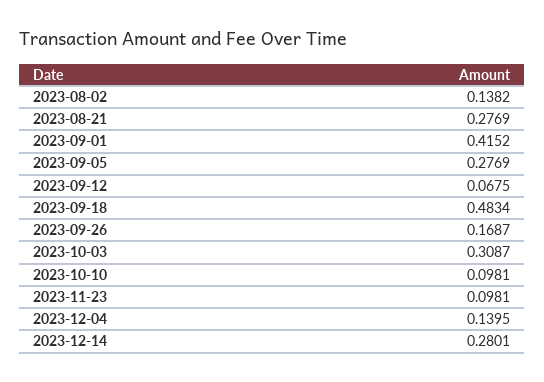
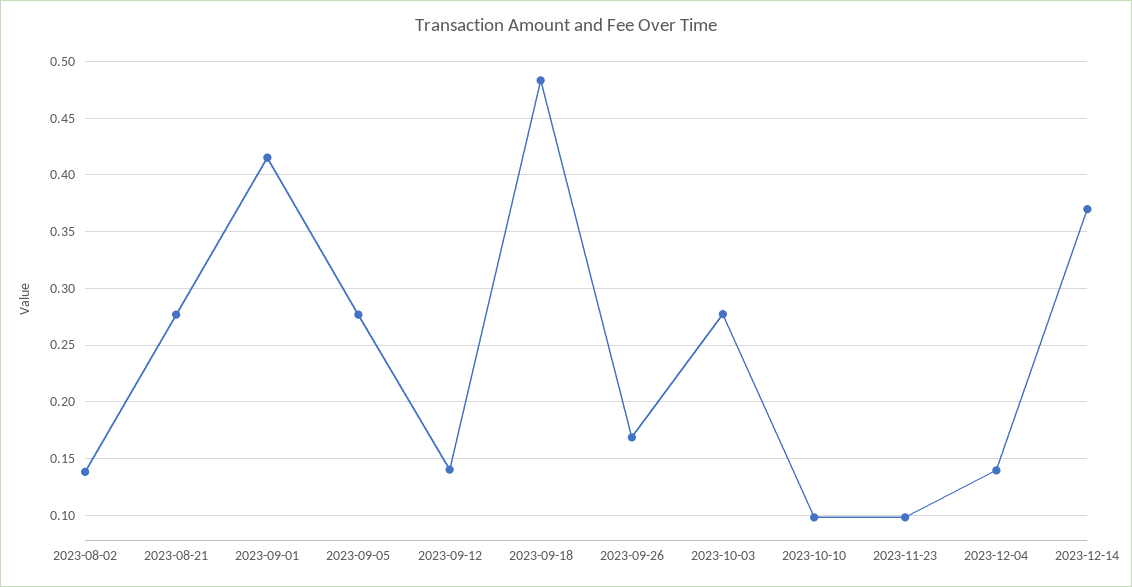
  {
    "2023-08-02": 0.1382,
    "2023-08-21": 0.2769,
    "2023-09-01": 0.4152,
    "2023-09-05": 0.2769,
-   "2023-09-12": 0.0675,
+   "2023-09-12": 0.14,
    "2023-09-18": 0.4834,
    "2023-09-26": 0.1687,
-   "2023-10-03": 0.3087,
+   "2023-10-03": 0.28,
    "2023-10-10": 0.0981,
    "2023-11-23": 0.0981,
    "2023-12-04": 0.1395,
-   "2023-12-14": 0.2801
+   "2023-12-14": 0.37
  }

